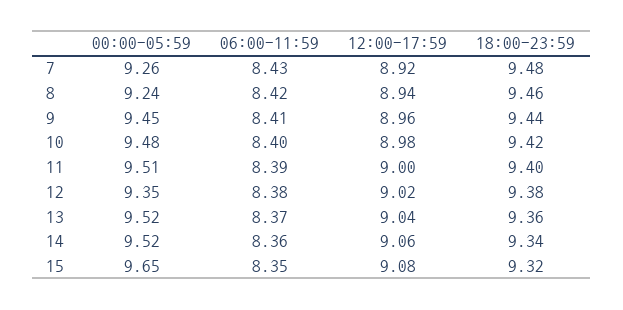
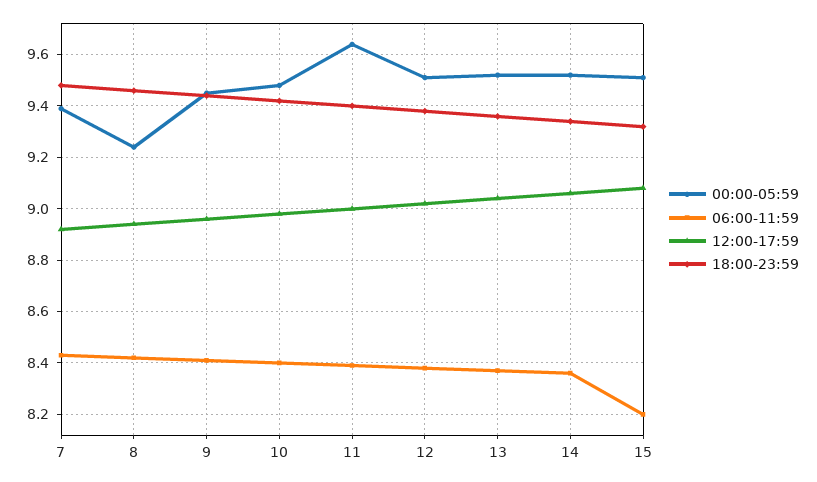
  {
    "00:00-05:59": {
-     "7": 9.26,
+     "7": 9.4,
      "8": 9.24,
      "9": 9.45,
      "10": 9.48,
-     "11": 9.51,
+     "11": 9.65,
-     "12": 9.35,
+     "12": 9.5,
      "13": 9.52,
      "14": 9.52,
-     "15": 9.65
+     "15": 9.5
    },
    "06:00-11:59": {
      "7": 8.43,
      "8": 8.42,
      "9": 8.41,
      "10": 8.4,
      "11": 8.39,
      "12": 8.38,
      "13": 8.37,
      "14": 8.36,
-     "15": 8.35
+     "15": 8.2
    },
    "12:00-17:59": {
      "7": 8.92,
      "8": 8.94,
      "9": 8.96,
      "10": 8.98,
      "11": 9,
      "12": 9.02,
      "13": 9.04,
      "14": 9.06,
      "15": 9.08
    },
    "18:00-23:59": {
      "7": 9.48,
      "8": 9.46,
      "9": 9.44,
      "10": 9.42,
      "11": 9.4,
      "12": 9.38,
      "13": 9.36,
      "14": 9.34,
      "15": 9.32
    }
  }

